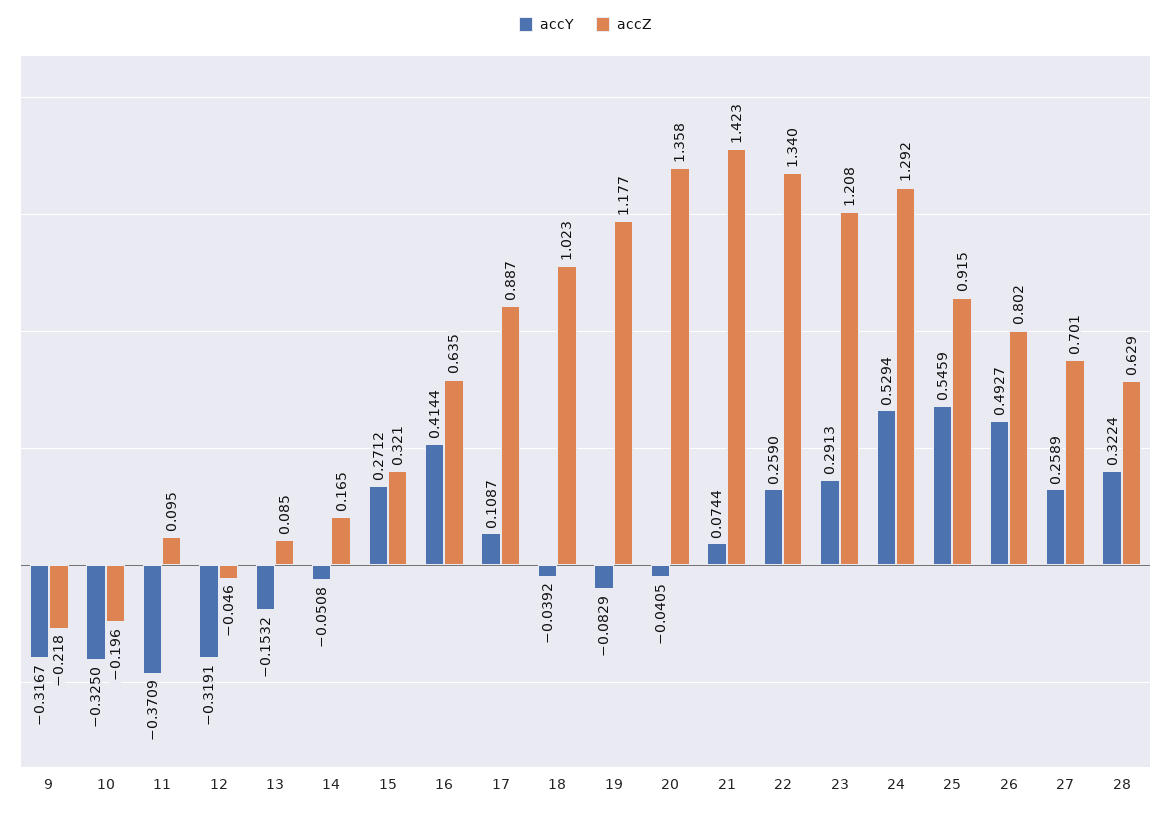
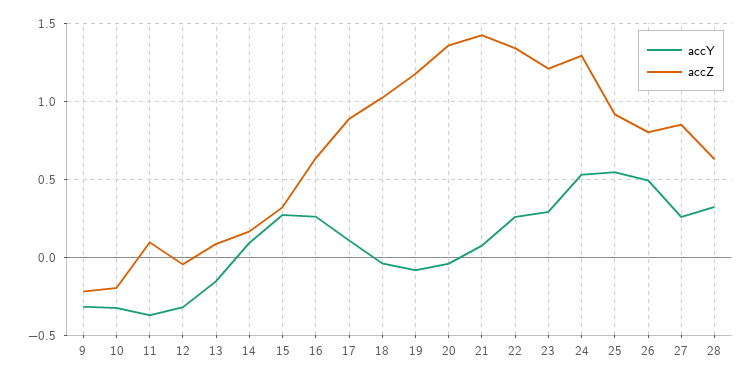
  {
    "accY": {
      "9": -0.3167,
      "10": -0.325,
      "11": -0.3709,
      "12": -0.3191,
      "13": -0.1532,
-     "14": -0.0508,
+     "14": 0.1,
      "15": 0.2712,
-     "16": 0.4144,
+     "16": 0.25,
      "17": 0.1087,
      "18": -0.0392,
      "19": -0.0829,
      "20": -0.0405,
      "21": 0.0744,
      "22": 0.259,
      "23": 0.2913,
      "24": 0.5294,
      "25": 0.5459,
      "26": 0.4927,
      "27": 0.2589,
      "28": 0.3224
    },
    "accZ": {
      "9": -0.218,
      "10": -0.196,
      "11": 0.095,
      "12": -0.046,
      "13": 0.085,
      "14": 0.165,
      "15": 0.321,
      "16": 0.635,
      "17": 0.887,
      "18": 1.023,
      "19": 1.177,
      "20": 1.358,
      "21": 1.423,
      "22": 1.34,
      "23": 1.208,
      "24": 1.292,
      "25": 0.915,
      "26": 0.802,
-     "27": 0.701,
+     "27": 0.85,
      "28": 0.629
    }
  }

